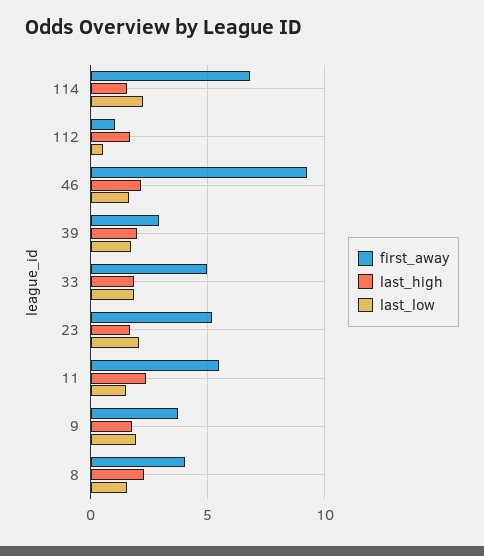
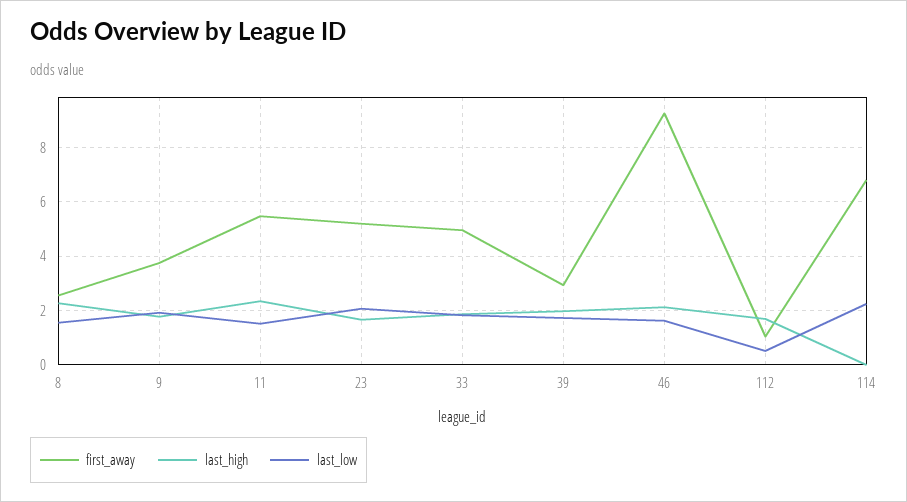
  {
    "first_away": {
      "114": 6.75,
      "112": 1,
      "46": 9.25,
      "39": 3,
      "33": 5,
      "23": 5.25,
      "11": 5.5,
      "9": 3.75,
-     "8": 4
+     "8": 2.5
    },
    "last_high": {
-     "114": 1.5,
+     "114": 0,
      "112": 1.75,
      "46": 2.25,
      "39": 2,
      "33": 1.75,
      "23": 1.75,
      "11": 2.25,
      "9": 1.75,
      "8": 2.25
    },
    "last_low": {
      "114": 2.25,
      "112": 0.5,
      "46": 1.75,
      "39": 1.75,
      "33": 1.75,
      "23": 2,
      "11": 1.5,
      "9": 2,
      "8": 1.5
    }
  }

